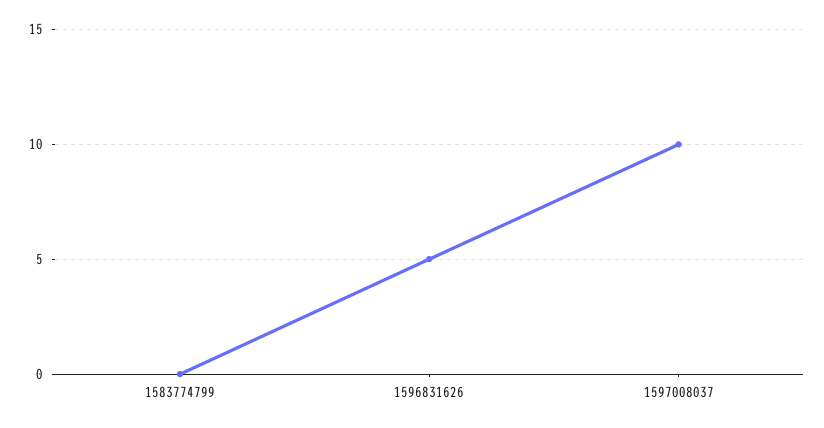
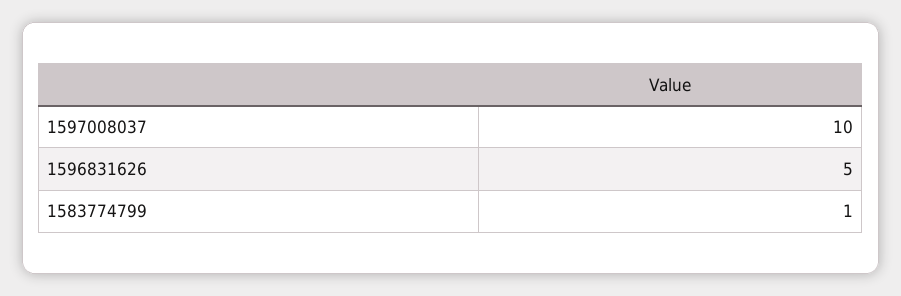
  {
-   "1583774799": 0,
+   "1583774799": 1,
    "1596831626": 5,
    "1597008037": 10
  }

